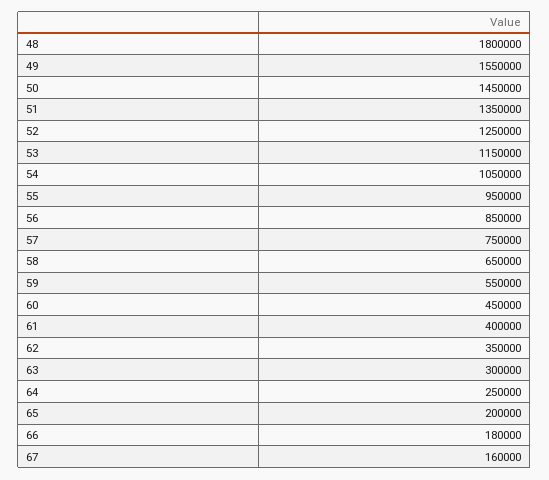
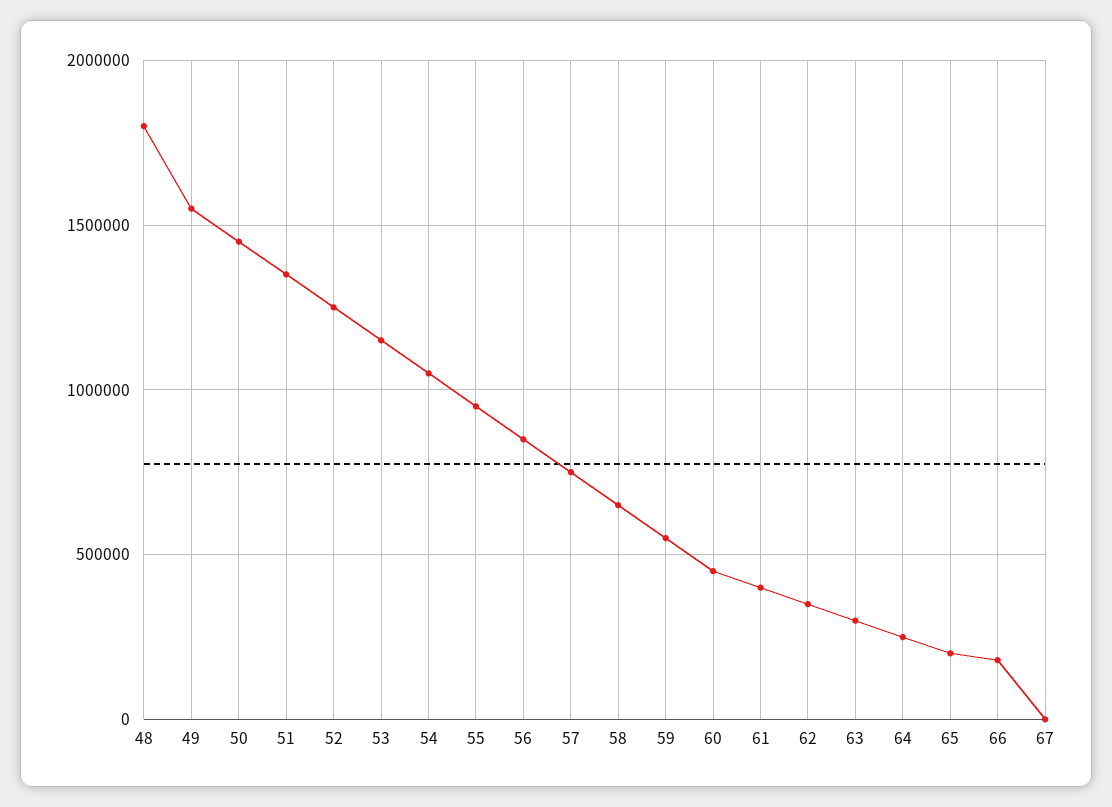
  {
    "48": 1800000,
    "49": 1550000,
    "50": 1450000,
    "51": 1350000,
    "52": 1250000,
    "53": 1150000,
    "54": 1050000,
    "55": 950000,
    "56": 850000,
    "57": 750000,
    "58": 650000,
    "59": 550000,
    "60": 450000,
    "61": 400000,
    "62": 350000,
    "63": 300000,
    "64": 250000,
    "65": 200000,
    "66": 180000,
-   "67": 160000
+   "67": 0
  }

